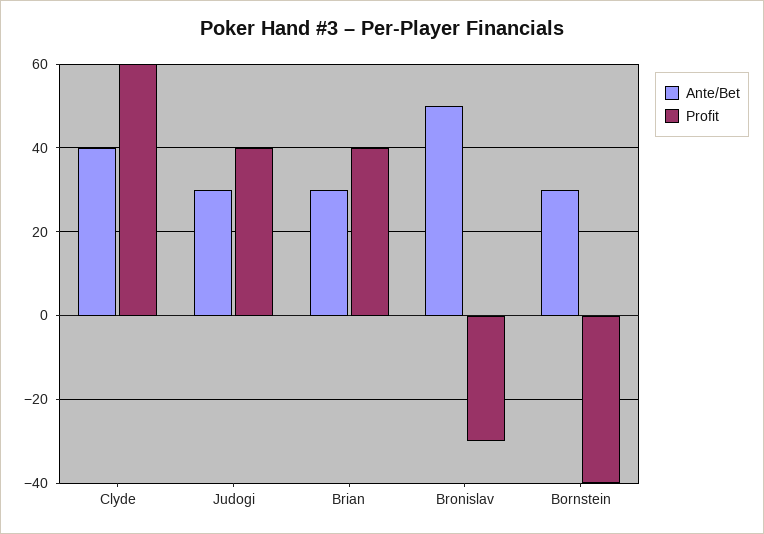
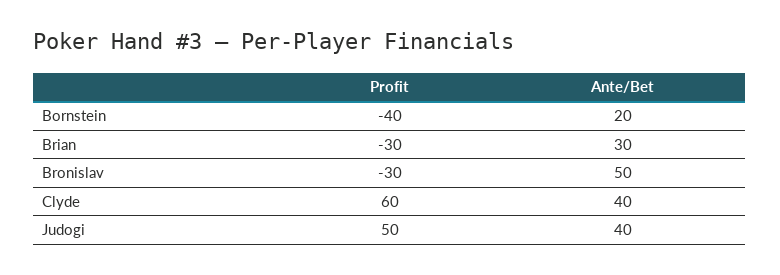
  {
    "Ante/Bet": {
      "Clyde": 40,
-     "Judogi": 30,
+     "Judogi": 40,
      "Brian": 30,
      "Bronislav": 50,
-     "Bornstein": 30
+     "Bornstein": 20
    },
    "Profit": {
      "Clyde": 60,
-     "Judogi": 40,
+     "Judogi": 50,
-     "Brian": 40,
+     "Brian": -30,
      "Bronislav": -30,
      "Bornstein": -40
    }
  }

